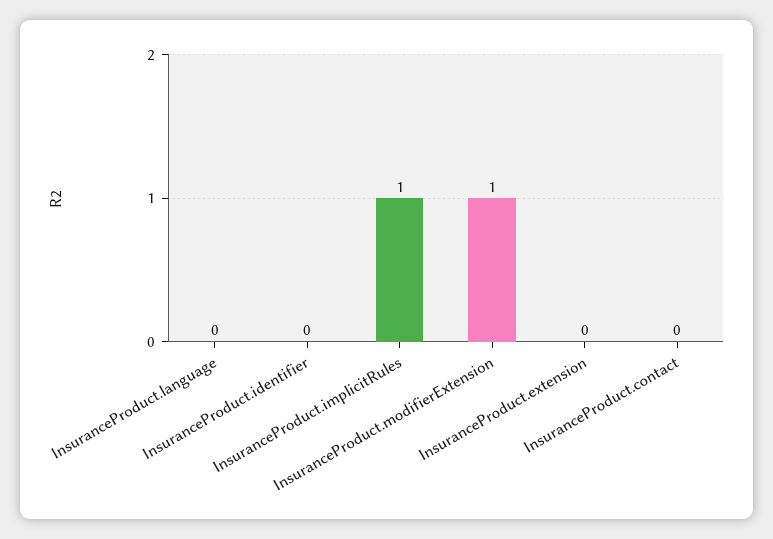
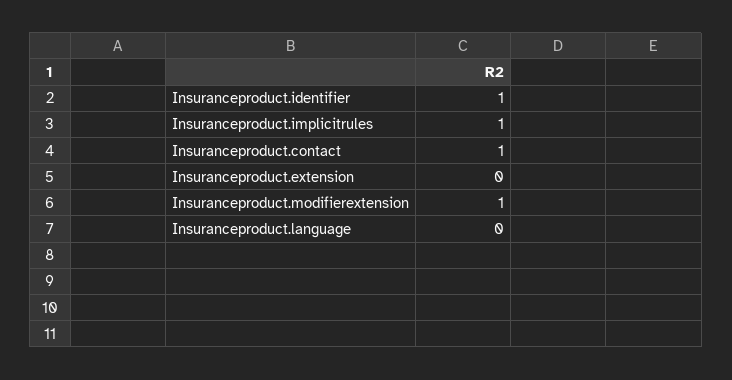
  {
    "InsuranceProduct.language": 0,
-   "InsuranceProduct.identifier": 0,
+   "InsuranceProduct.identifier": 1,
    "InsuranceProduct.implicitRules": 1,
    "InsuranceProduct.modifierExtension": 1,
    "InsuranceProduct.extension": 0,
-   "InsuranceProduct.contact": 0
+   "InsuranceProduct.contact": 1
  }

